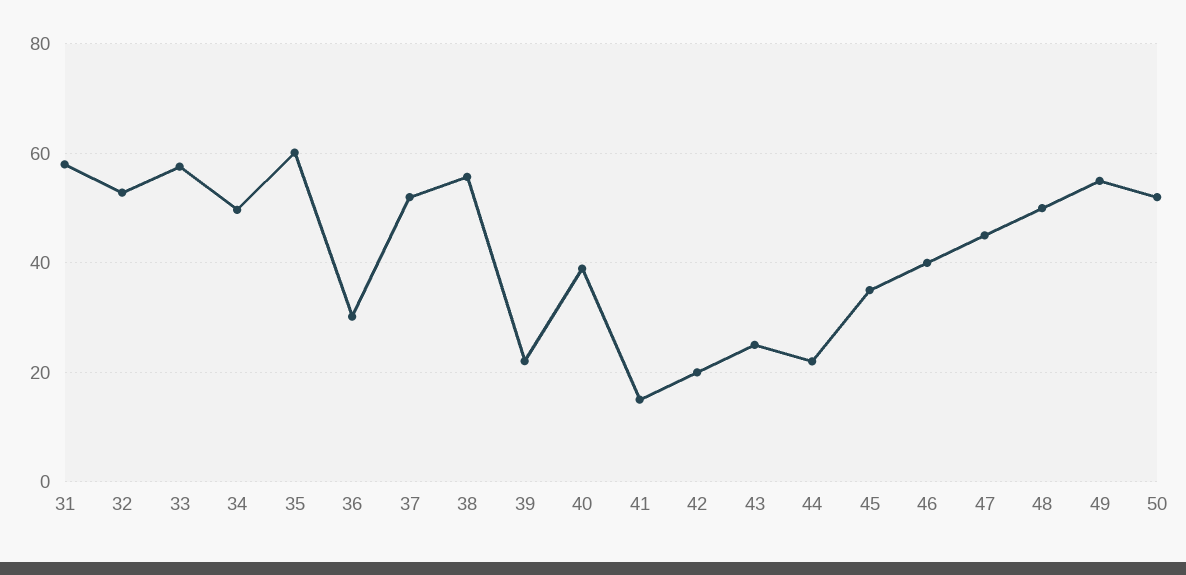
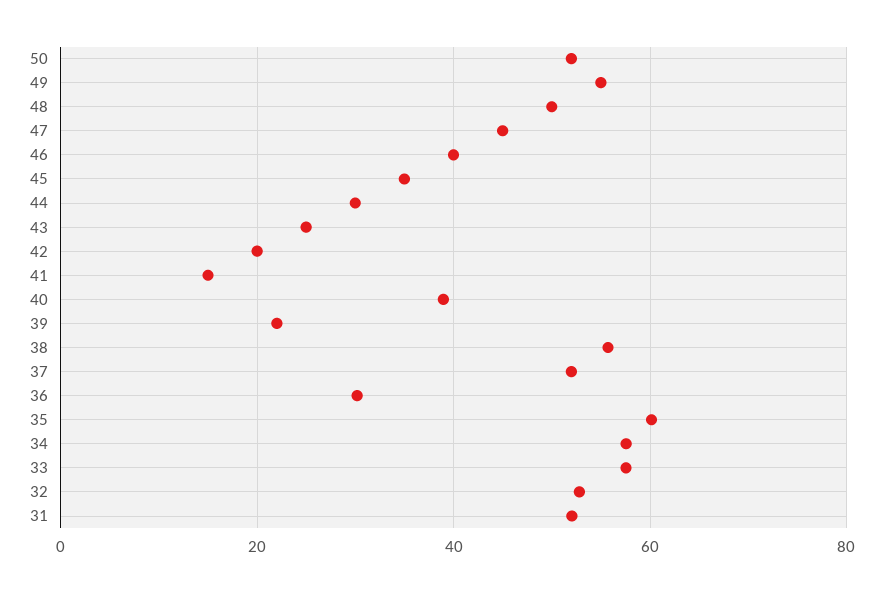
  {
-   "31": 58,
+   "31": 52,
    "32": 52,
    "33": 58,
-   "34": 50,
+   "34": 58,
    "35": 60,
    "36": 30,
    "37": 52,
    "38": 56,
    "39": 22,
    "40": 38,
    "41": 16,
    "42": 20,
    "43": 26,
-   "44": 22,
+   "44": 30,
    "45": 36,
    "46": 40,
    "47": 46,
    "48": 50,
    "49": 56,
    "50": 52
  }

